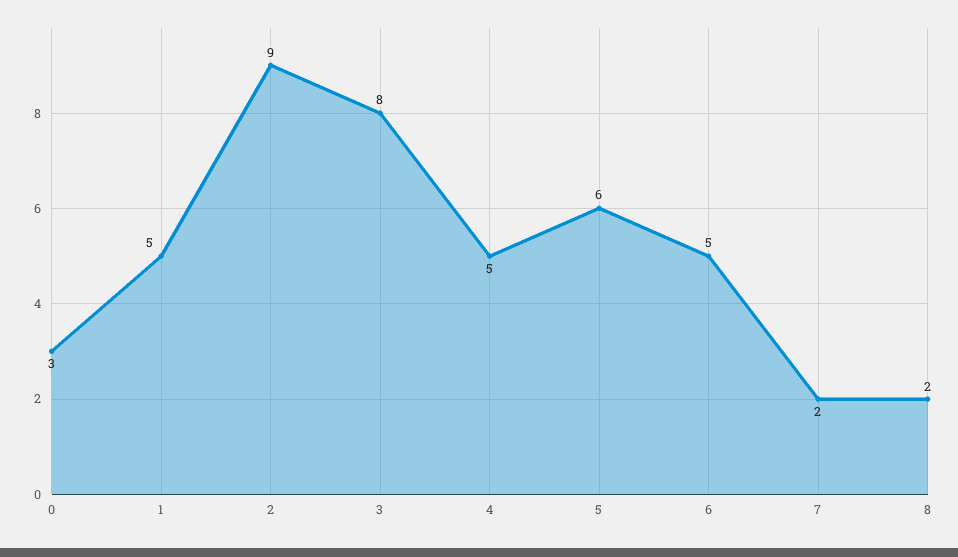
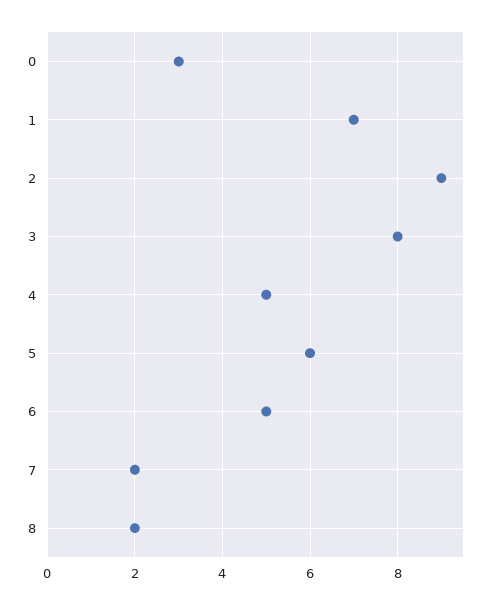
  {
    "0": 3,
-   "1": 5,
+   "1": 7,
    "2": 9,
    "3": 8,
    "4": 5,
    "5": 6,
    "6": 5,
    "7": 2,
    "8": 2
  }

